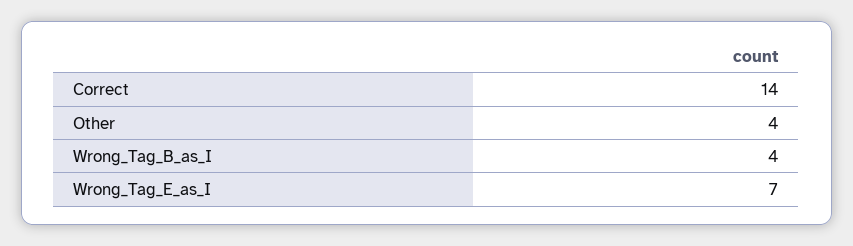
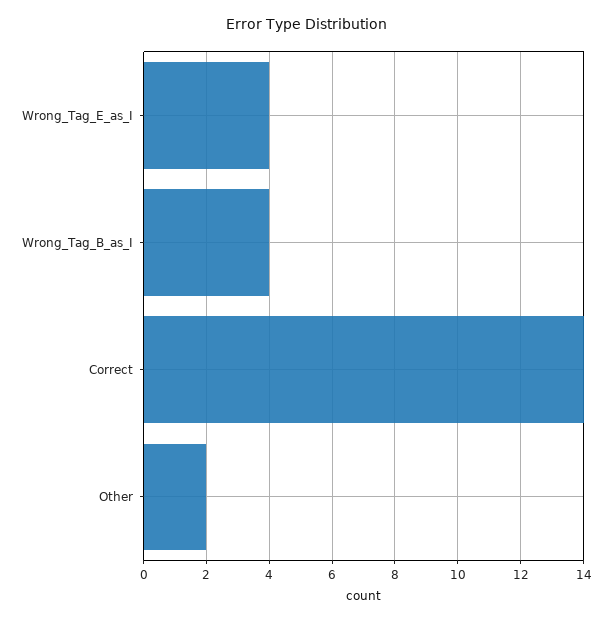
  {
    "Correct": 14,
-   "Other": 4,
+   "Other": 2,
    "Wrong_Tag_B_as_I": 4,
-   "Wrong_Tag_E_as_I": 7
+   "Wrong_Tag_E_as_I": 4
  }

